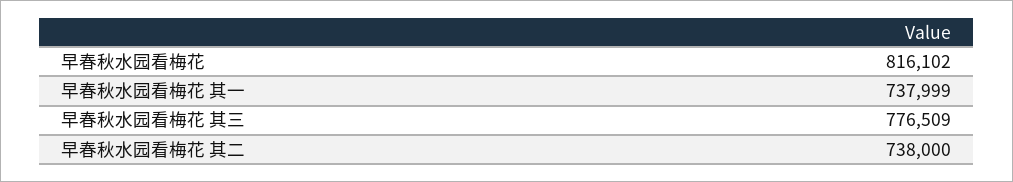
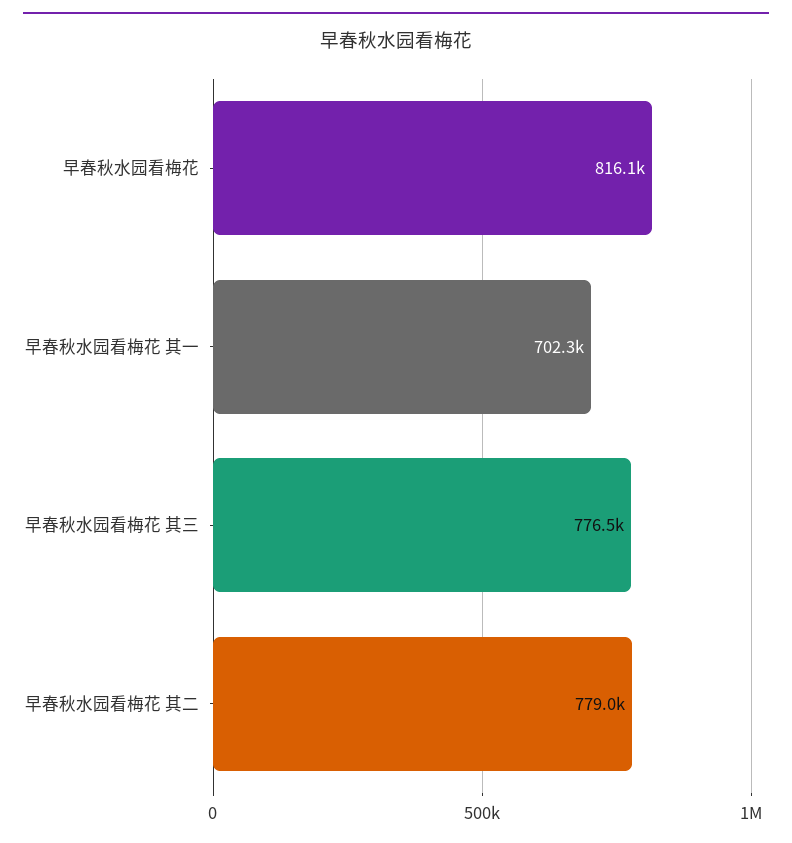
  {
    "早春秋水园看梅花": 816102,
-   "早春秋水园看梅花 其一": 737999,
+   "早春秋水园看梅花 其一": 702300,
    "早春秋水园看梅花 其三": 776509,
-   "早春秋水园看梅花 其二": 738000
+   "早春秋水园看梅花 其二": 779000
  }

